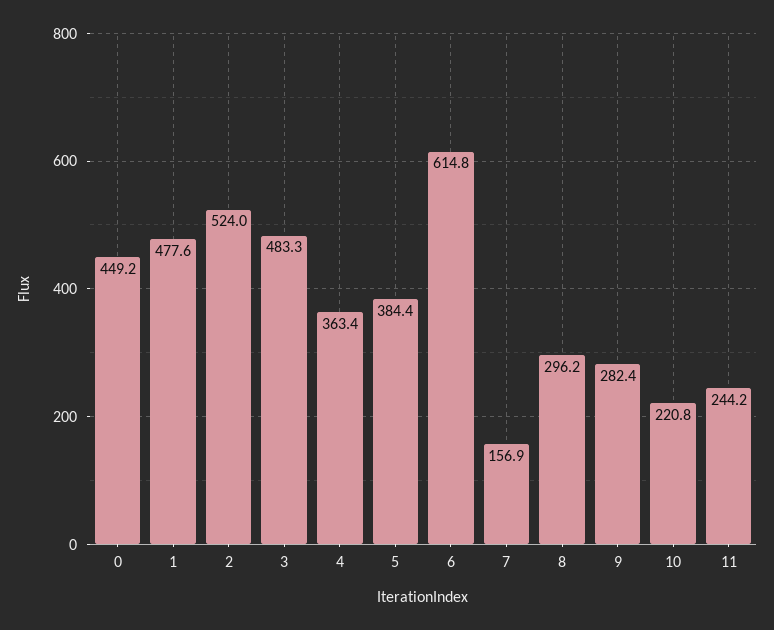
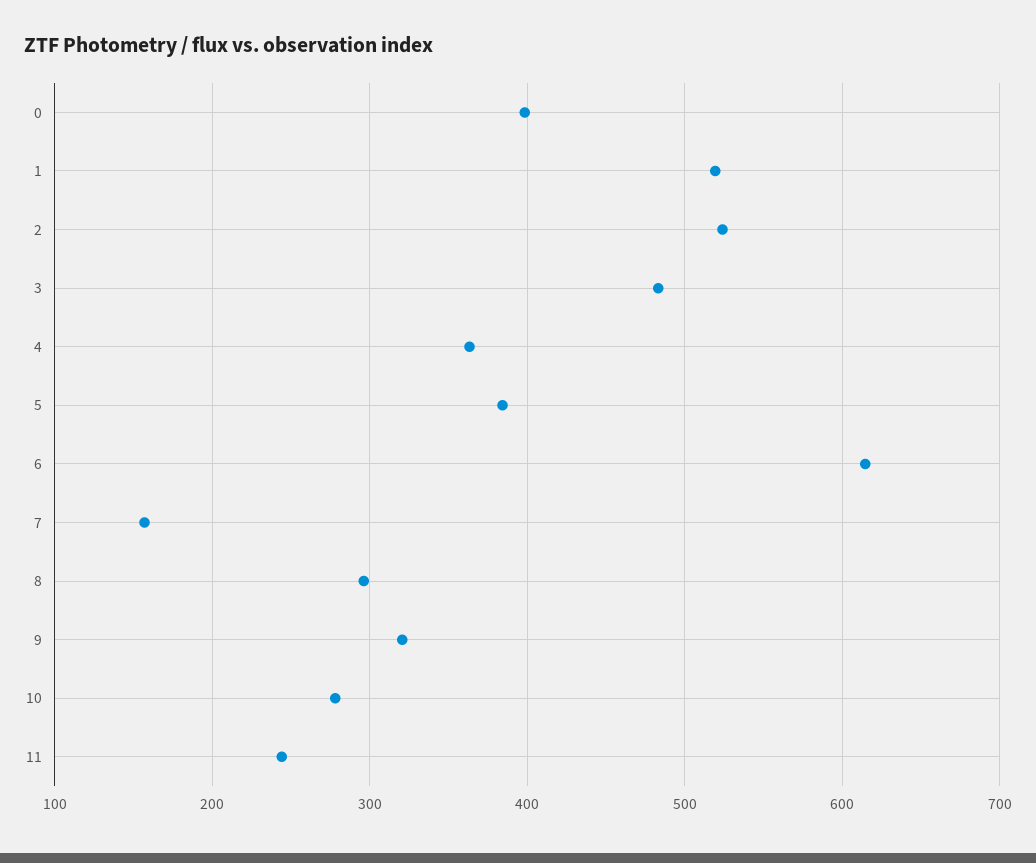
  {
-   "0": 449.2,
+   "0": 400,
-   "1": 477.6,
+   "1": 520,
    "2": 524,
    "3": 483.3,
    "4": 363.4,
    "5": 384.4,
    "6": 614.8,
    "7": 156.9,
    "8": 296.2,
-   "9": 282.4,
+   "9": 320,
-   "10": 220.8,
+   "10": 280,
    "11": 244.2
  }

